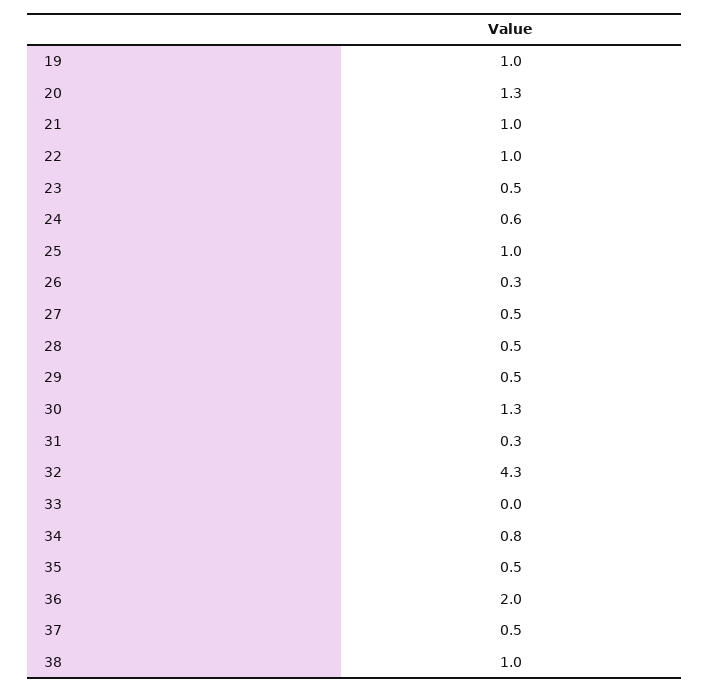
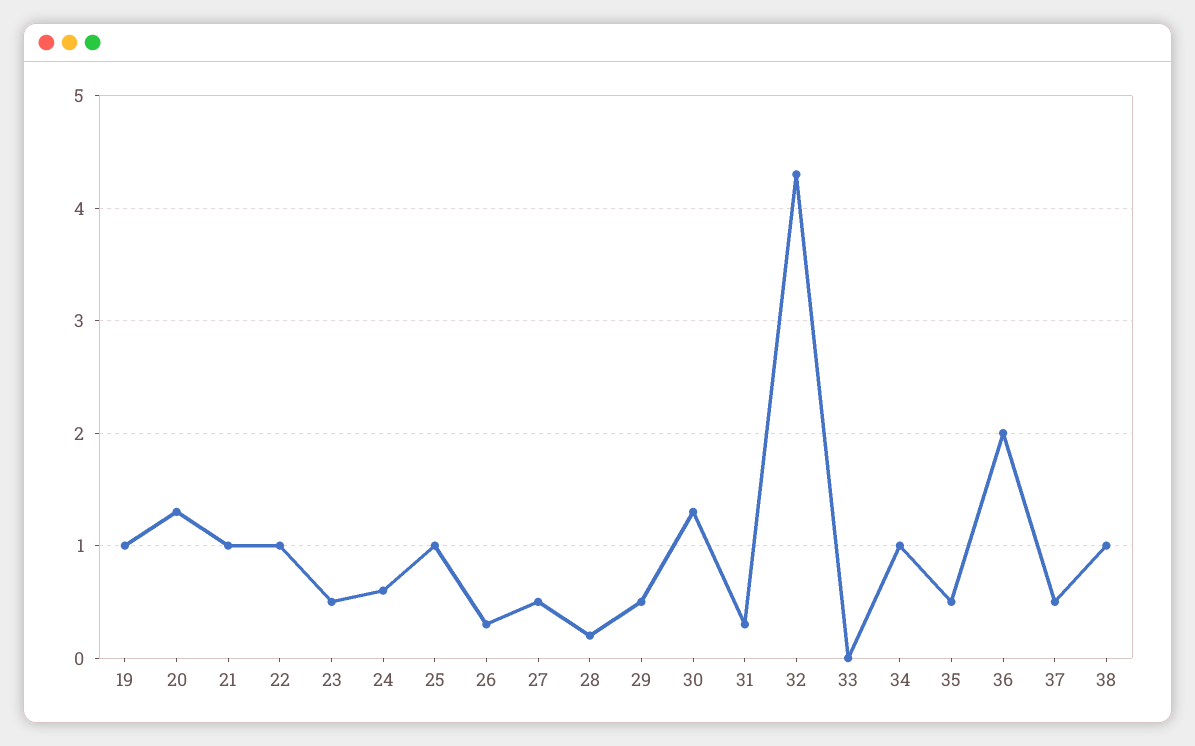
  {
    "19": 1,
    "20": 1.3,
    "21": 1,
    "22": 1,
    "23": 0.5,
    "24": 0.6,
    "25": 1,
    "26": 0.3,
    "27": 0.5,
-   "28": 0.5,
+   "28": 0.2,
    "29": 0.5,
    "30": 1.3,
    "31": 0.3,
    "32": 4.3,
    "33": 0,
-   "34": 0.8,
+   "34": 1,
    "35": 0.5,
    "36": 2,
    "37": 0.5,
    "38": 1
  }

